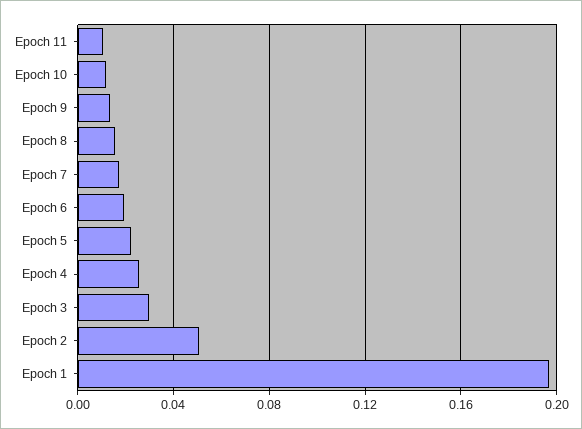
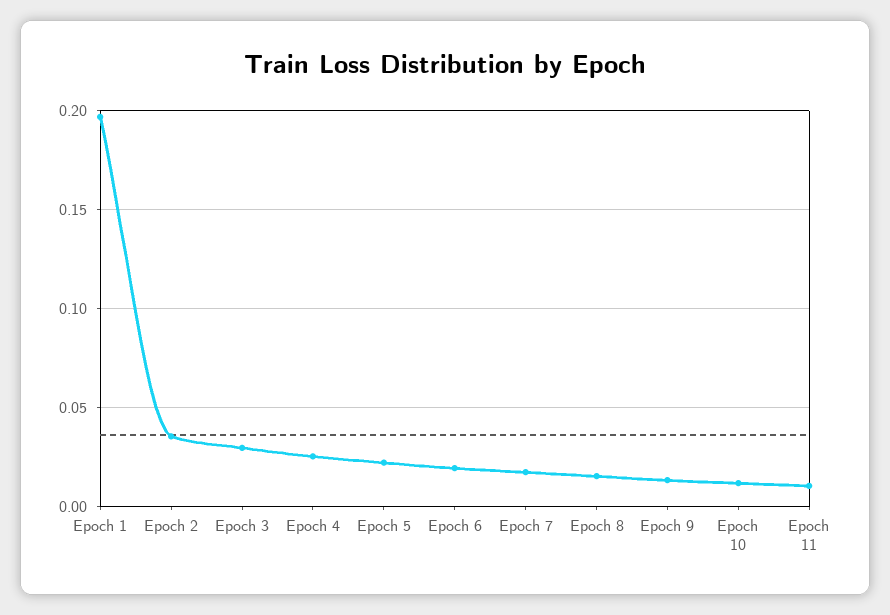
  {
    "Epoch 11": 0.01,
    "Epoch 10": 0.01,
    "Epoch 9": 0.015,
    "Epoch 8": 0.015,
    "Epoch 7": 0.02,
    "Epoch 6": 0.02,
    "Epoch 5": 0.02,
    "Epoch 4": 0.025,
    "Epoch 3": 0.03,
-   "Epoch 2": 0.05,
+   "Epoch 2": 0.035,
    "Epoch 1": 0.195
  }

